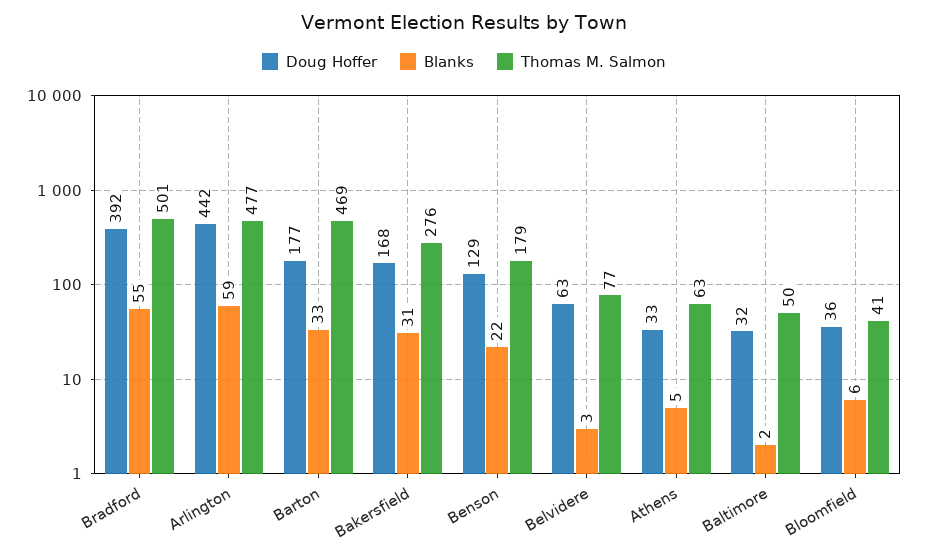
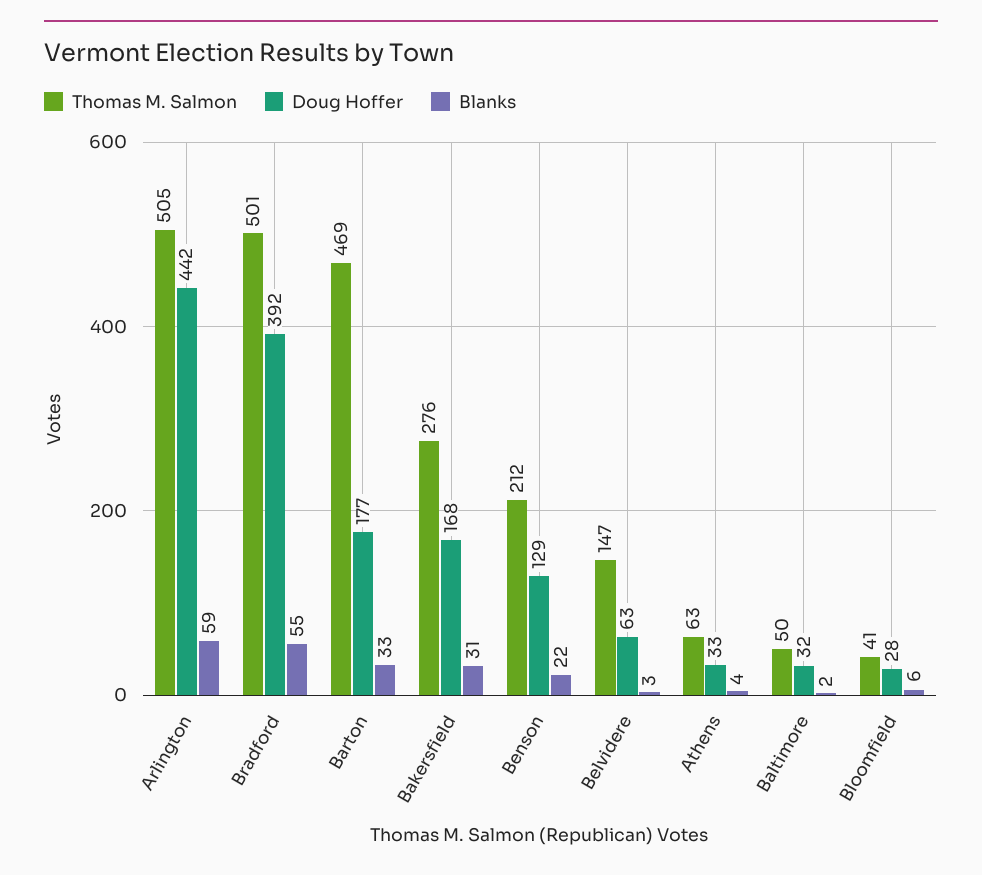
  {
    "Doug Hoffer": {
      "Bradford": 392,
      "Arlington": 442,
      "Barton": 177,
      "Bakersfield": 168,
      "Benson": 129,
      "Belvidere": 63,
      "Athens": 33,
      "Baltimore": 32,
-     "Bloomfield": 36
+     "Bloomfield": 28
    },
    "Blanks": {
      "Bradford": 55,
      "Arlington": 59,
      "Barton": 33,
      "Bakersfield": 31,
      "Benson": 22,
      "Belvidere": 3,
-     "Athens": 5,
+     "Athens": 4,
      "Baltimore": 2,
      "Bloomfield": 6
    },
    "Thomas M. Salmon": {
      "Bradford": 501,
-     "Arlington": 477,
+     "Arlington": 505,
      "Barton": 469,
      "Bakersfield": 276,
-     "Benson": 179,
+     "Benson": 212,
-     "Belvidere": 77,
+     "Belvidere": 147,
      "Athens": 63,
      "Baltimore": 50,
      "Bloomfield": 41
    }
  }

